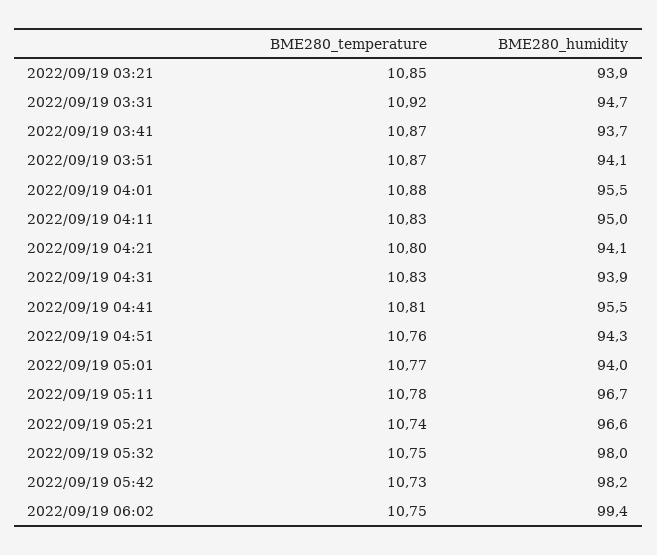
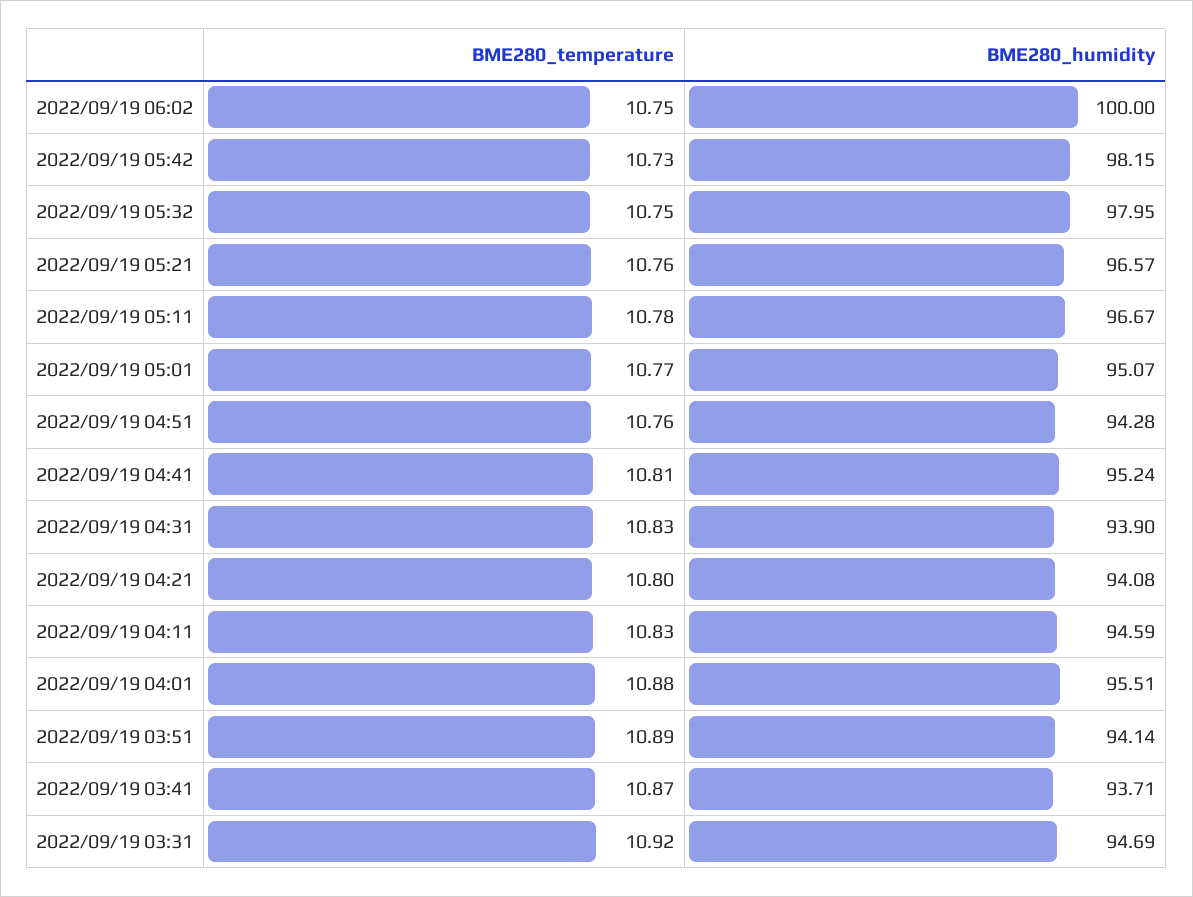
  {
    "BME280_temperature": {
-     "2022/09/19 03:21": 10.85,
      "2022/09/19 03:31": 10.92,
      "2022/09/19 03:41": 10.87,
-     "2022/09/19 03:51": 10.87,
+     "2022/09/19 03:51": 10.89,
      "2022/09/19 04:01": 10.88,
      "2022/09/19 04:11": 10.83,
      "2022/09/19 04:21": 10.8,
      "2022/09/19 04:31": 10.83,
      "2022/09/19 04:41": 10.81,
      "2022/09/19 04:51": 10.76,
      "2022/09/19 05:01": 10.77,
      "2022/09/19 05:11": 10.78,
-     "2022/09/19 05:21": 10.74,
+     "2022/09/19 05:21": 10.76,
      "2022/09/19 05:32": 10.75,
      "2022/09/19 05:42": 10.73,
      "2022/09/19 06:02": 10.75
    },
    "BME280_humidity": {
-     "2022/09/19 03:21": 93.9,
      "2022/09/19 03:31": 94.69,
      "2022/09/19 03:41": 93.71,
      "2022/09/19 03:51": 94.14,
      "2022/09/19 04:01": 95.51,
-     "2022/09/19 04:11": 95,
+     "2022/09/19 04:11": 94.59,
      "2022/09/19 04:21": 94.08,
      "2022/09/19 04:31": 93.9,
-     "2022/09/19 04:41": 95.5,
+     "2022/09/19 04:41": 95.24,
      "2022/09/19 04:51": 94.28,
-     "2022/09/19 05:01": 94,
+     "2022/09/19 05:01": 95.07,
      "2022/09/19 05:11": 96.67,
      "2022/09/19 05:21": 96.57,
      "2022/09/19 05:32": 97.95,
      "2022/09/19 05:42": 98.15,
-     "2022/09/19 06:02": 99.4
+     "2022/09/19 06:02": 100
    }
  }

